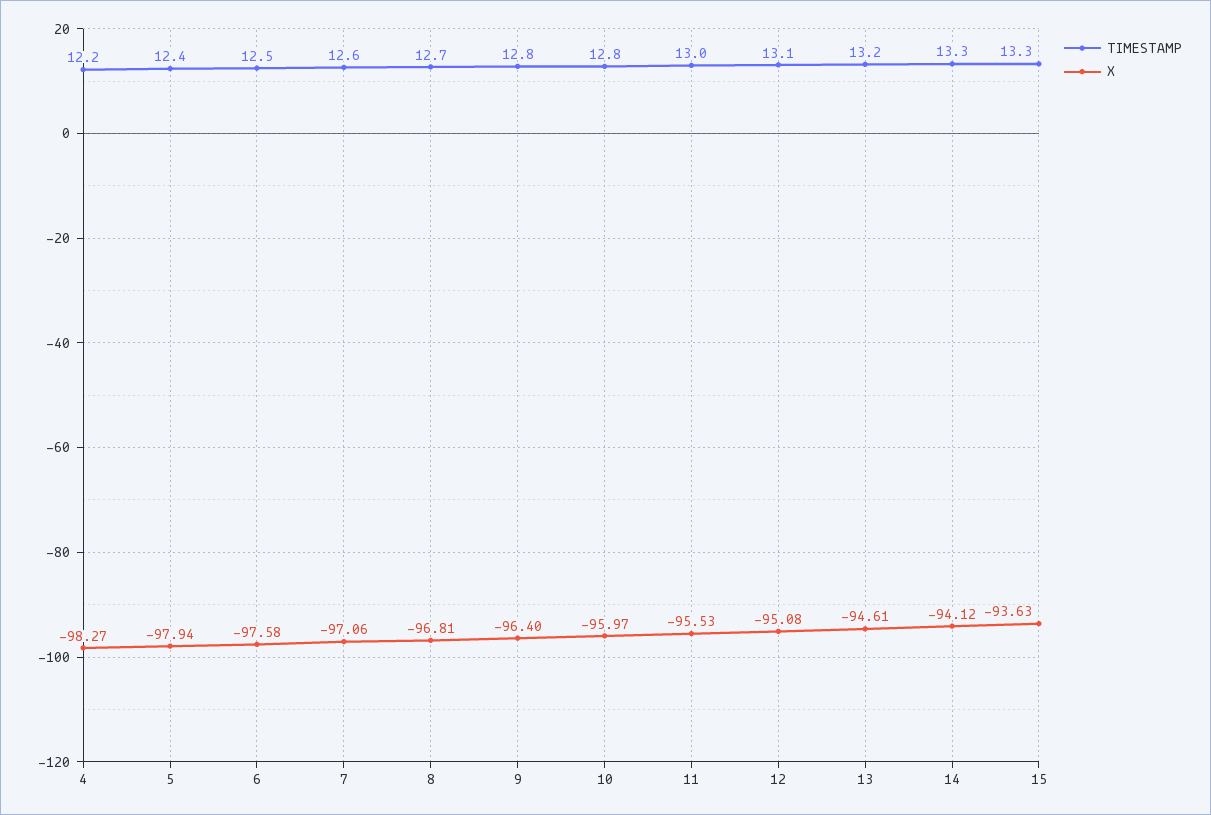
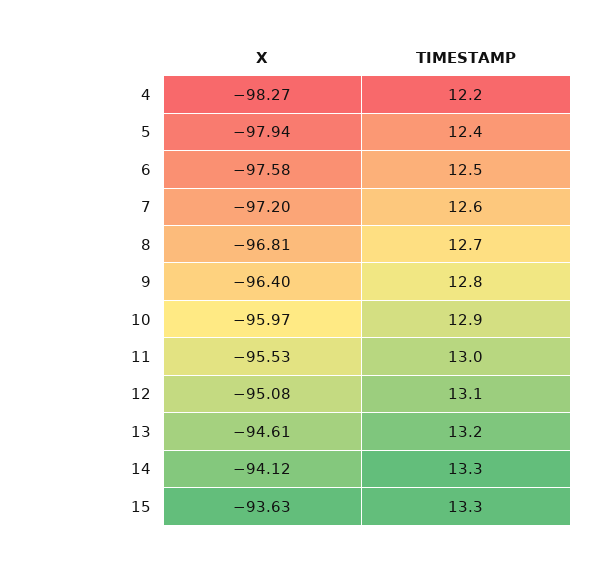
  {
    "TIMESTAMP": {
      "4": 12.2,
      "5": 12.4,
      "6": 12.5,
      "7": 12.6,
      "8": 12.7,
      "9": 12.8,
-     "10": 12.8,
+     "10": 12.9,
      "11": 13,
      "12": 13.1,
      "13": 13.2,
      "14": 13.3,
      "15": 13.3
    },
    "X": {
      "4": -98.27,
      "5": -97.94,
      "6": -97.58,
-     "7": -97.06,
+     "7": -97.2,
      "8": -96.81,
      "9": -96.4,
      "10": -95.97,
      "11": -95.53,
      "12": -95.08,
      "13": -94.61,
      "14": -94.12,
      "15": -93.63
    }
  }

